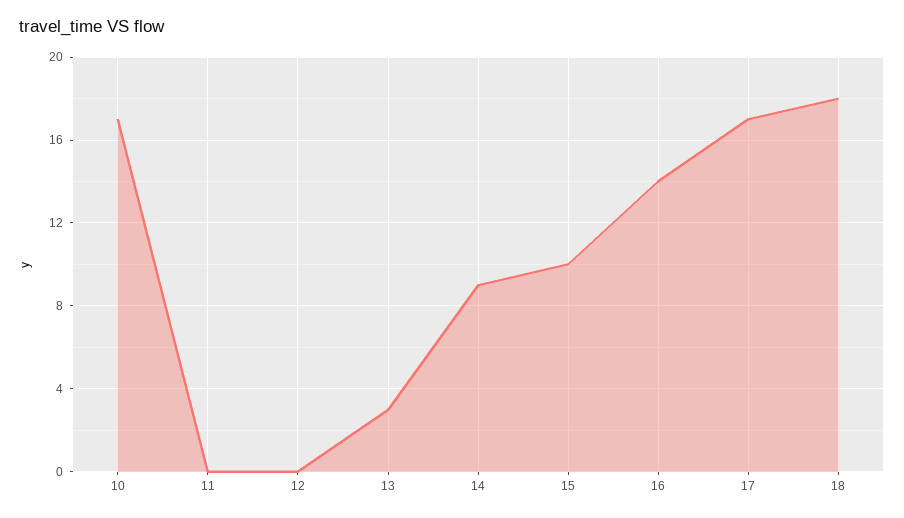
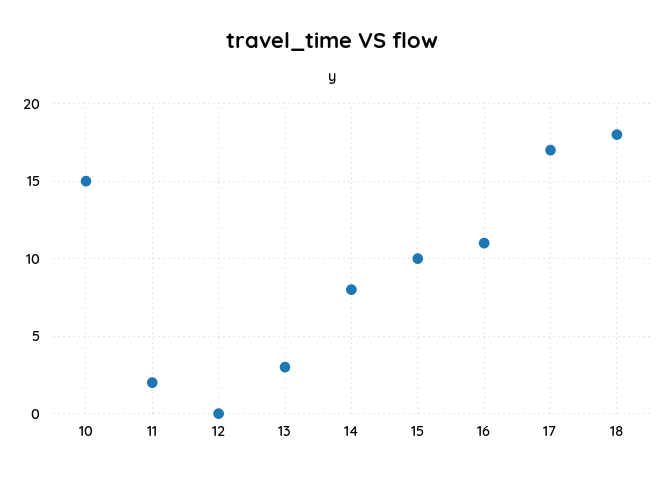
  {
-   "10": 17,
+   "10": 15,
-   "11": 0,
+   "11": 2,
    "12": 0,
    "13": 3,
-   "14": 9,
+   "14": 8,
    "15": 10,
-   "16": 14,
+   "16": 11,
    "17": 17,
    "18": 18
  }

